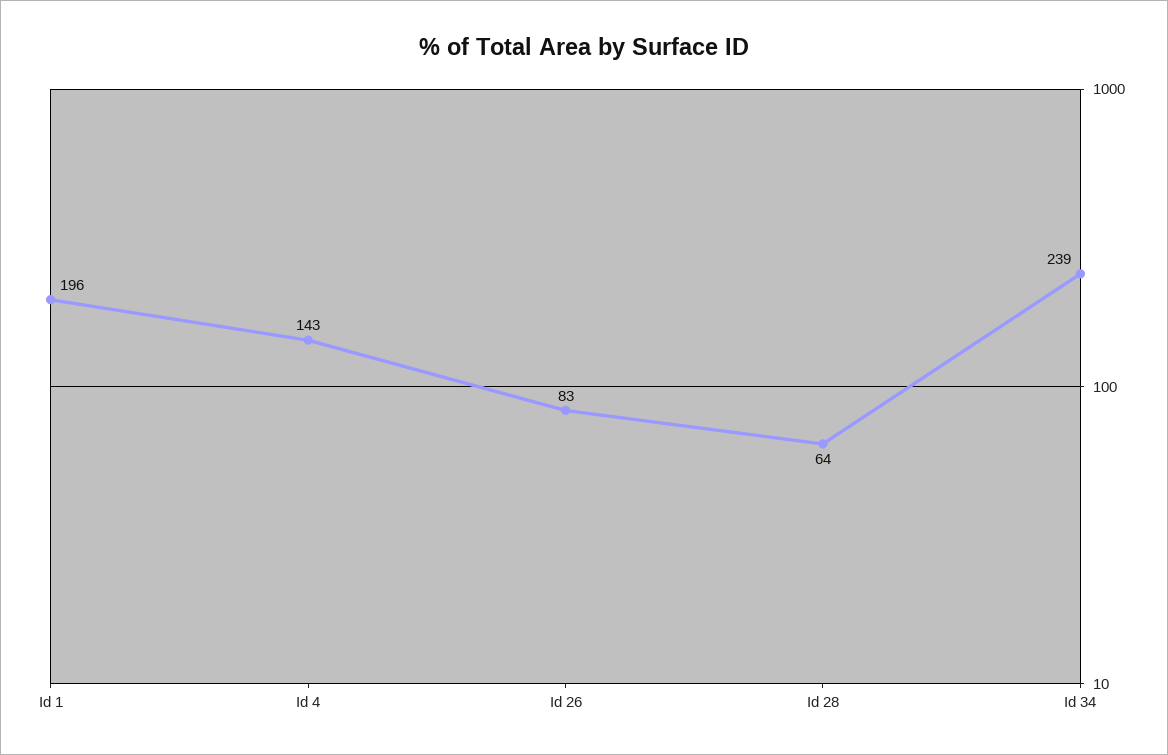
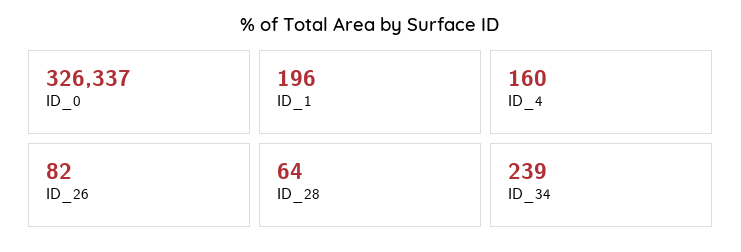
  {
    "Id 1": 196,
-   "Id 4": 143,
+   "Id 4": 160,
-   "Id 26": 83,
+   "Id 26": 82,
    "Id 28": 64,
-   "Id 34": 239
+   "Id 34": 239,
+   "ID_0": 326337
  }

